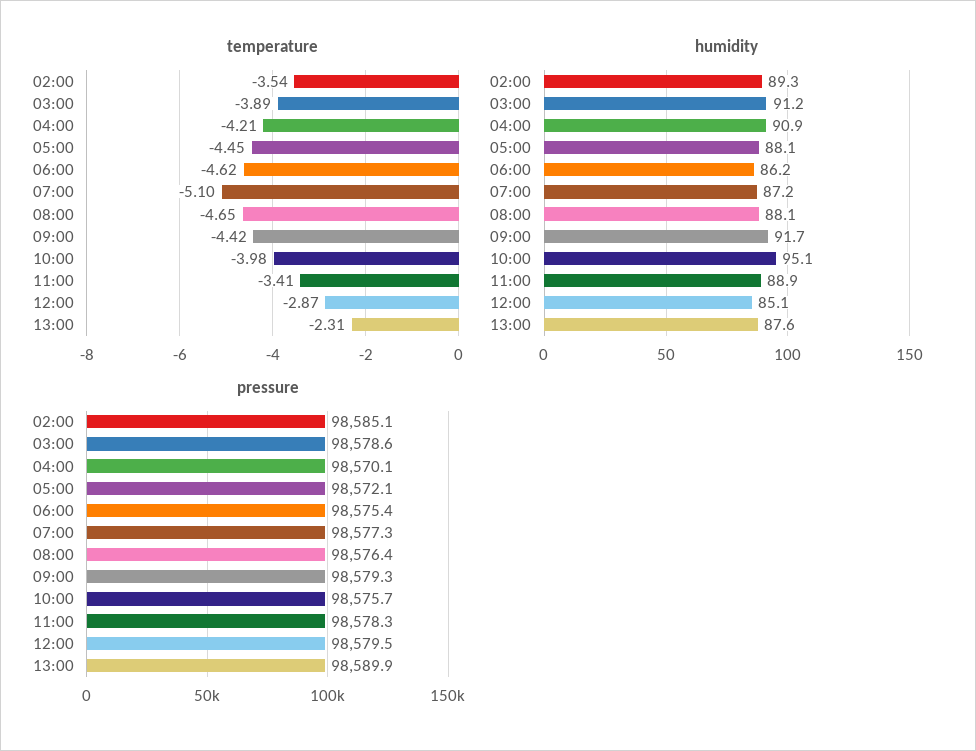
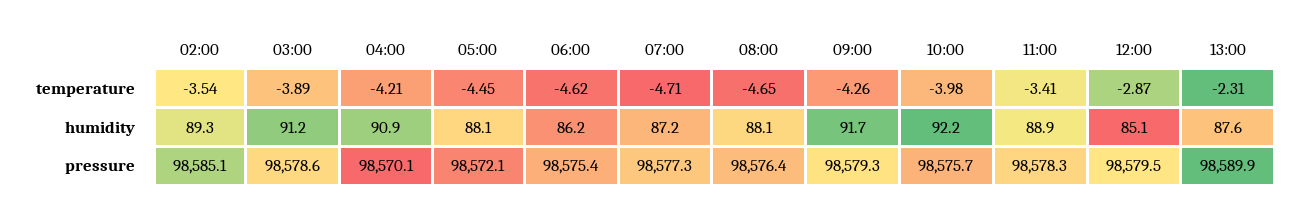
  {
    "temperature": {
      "02:00": -3.54,
      "03:00": -3.89,
      "04:00": -4.21,
      "05:00": -4.45,
      "06:00": -4.62,
-     "07:00": -5.1,
+     "07:00": -4.71,
      "08:00": -4.65,
-     "09:00": -4.42,
+     "09:00": -4.26,
      "10:00": -3.98,
      "11:00": -3.41,
      "12:00": -2.87,
      "13:00": -2.31
    },
    "humidity": {
      "02:00": 89.3,
      "03:00": 91.2,
      "04:00": 90.9,
      "05:00": 88.1,
      "06:00": 86.2,
      "07:00": 87.2,
      "08:00": 88.1,
      "09:00": 91.7,
-     "10:00": 95.1,
+     "10:00": 92.2,
      "11:00": 88.9,
      "12:00": 85.1,
      "13:00": 87.6
    },
    "pressure": {
      "02:00": 98585.1,
      "03:00": 98578.6,
      "04:00": 98570.1,
      "05:00": 98572.1,
      "06:00": 98575.4,
      "07:00": 98577.3,
      "08:00": 98576.4,
      "09:00": 98579.3,
      "10:00": 98575.7,
      "11:00": 98578.3,
      "12:00": 98579.5,
      "13:00": 98589.9
    }
  }

